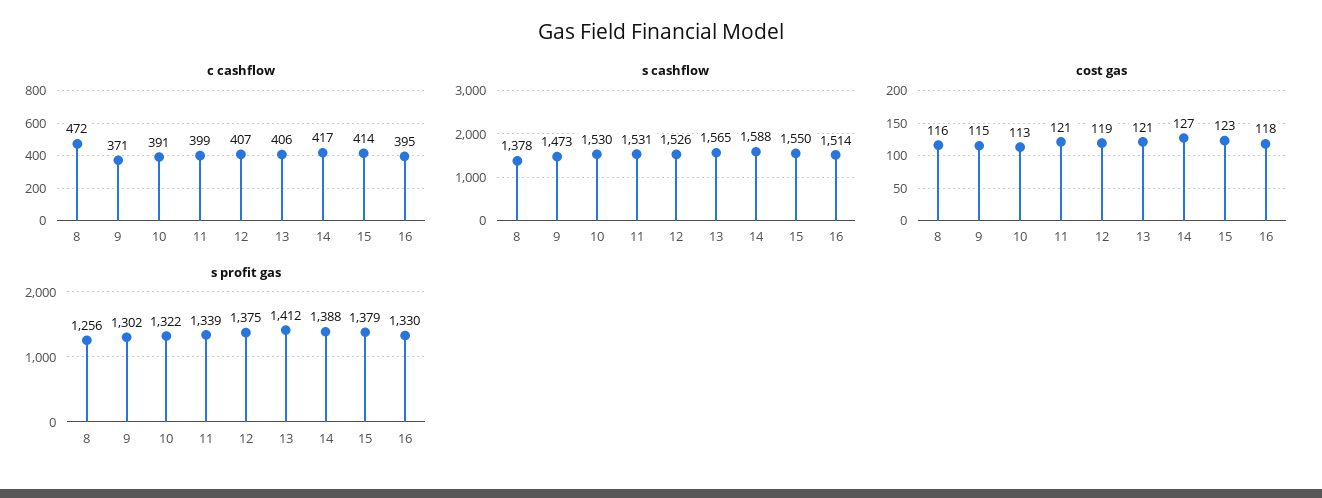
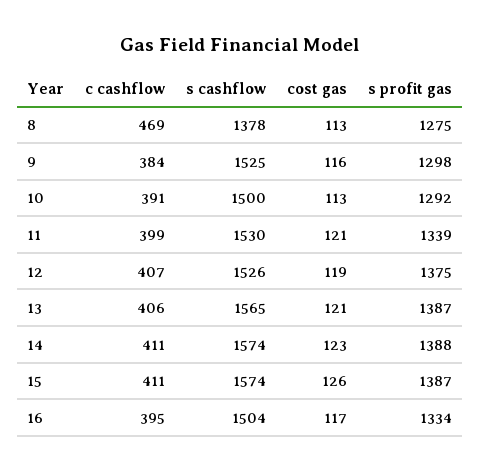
  {
    "c cashflow": {
-     "8": 472,
+     "8": 469,
-     "9": 371,
+     "9": 384,
      "10": 391,
      "11": 399,
      "12": 407,
      "13": 406,
-     "14": 417,
+     "14": 411,
-     "15": 414,
+     "15": 411,
      "16": 395
    },
    "s cashflow": {
      "8": 1378,
-     "9": 1473,
+     "9": 1525,
-     "10": 1530,
+     "10": 1500,
-     "11": 1531,
+     "11": 1530,
      "12": 1526,
      "13": 1565,
-     "14": 1588,
+     "14": 1574,
-     "15": 1550,
+     "15": 1574,
-     "16": 1514
+     "16": 1504
    },
    "cost gas": {
-     "8": 116,
+     "8": 113,
-     "9": 115,
+     "9": 116,
      "10": 113,
      "11": 121,
      "12": 119,
      "13": 121,
-     "14": 127,
+     "14": 123,
-     "15": 123,
+     "15": 126,
-     "16": 118
+     "16": 117
    },
    "s profit gas": {
-     "8": 1256,
+     "8": 1275,
-     "9": 1302,
+     "9": 1298,
-     "10": 1322,
+     "10": 1292,
      "11": 1339,
      "12": 1375,
-     "13": 1412,
+     "13": 1387,
      "14": 1388,
-     "15": 1379,
+     "15": 1387,
-     "16": 1330
+     "16": 1334
    }
  }

